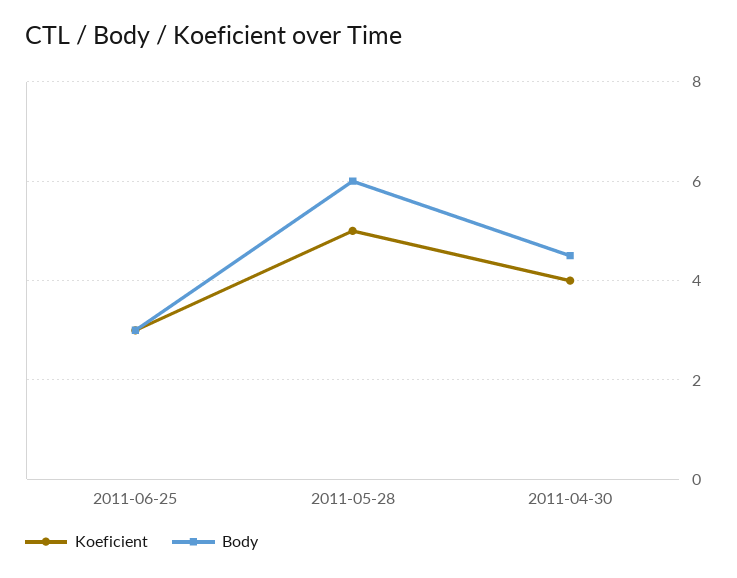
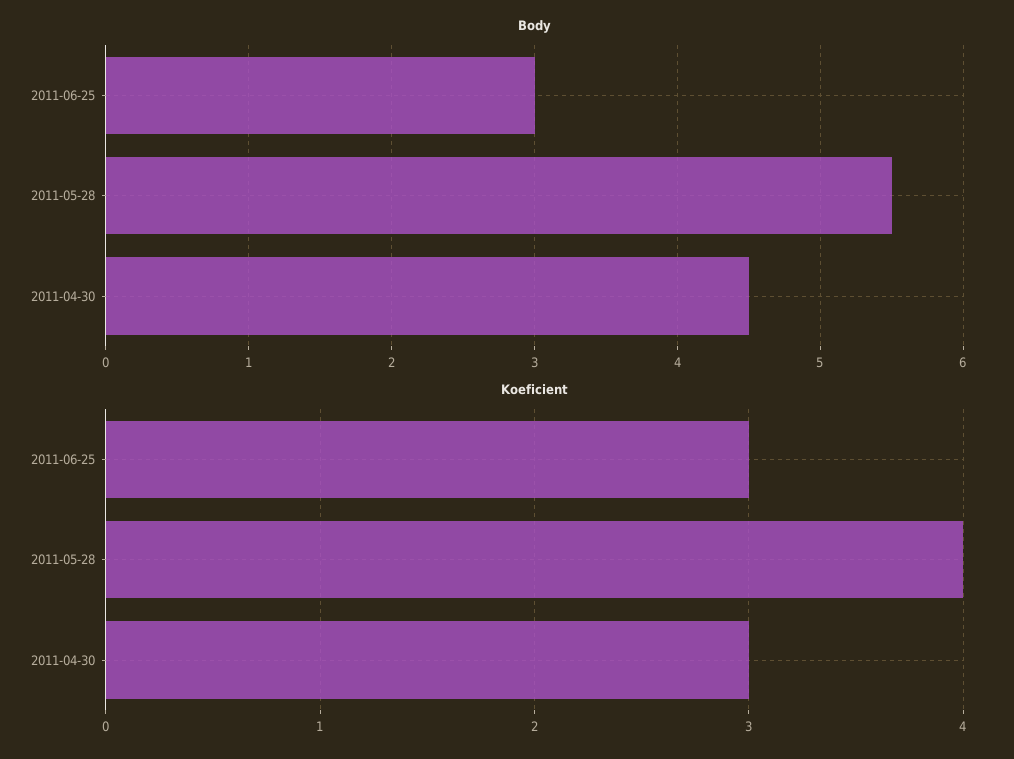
  {
    "Koeficient": {
      "2011-06-25": 3,
-     "2011-05-28": 5,
+     "2011-05-28": 4,
-     "2011-04-30": 4
+     "2011-04-30": 3
    },
    "Body": {
      "2011-06-25": 3,
-     "2011-05-28": 6,
+     "2011-05-28": 5.5,
      "2011-04-30": 4.5
    }
  }

